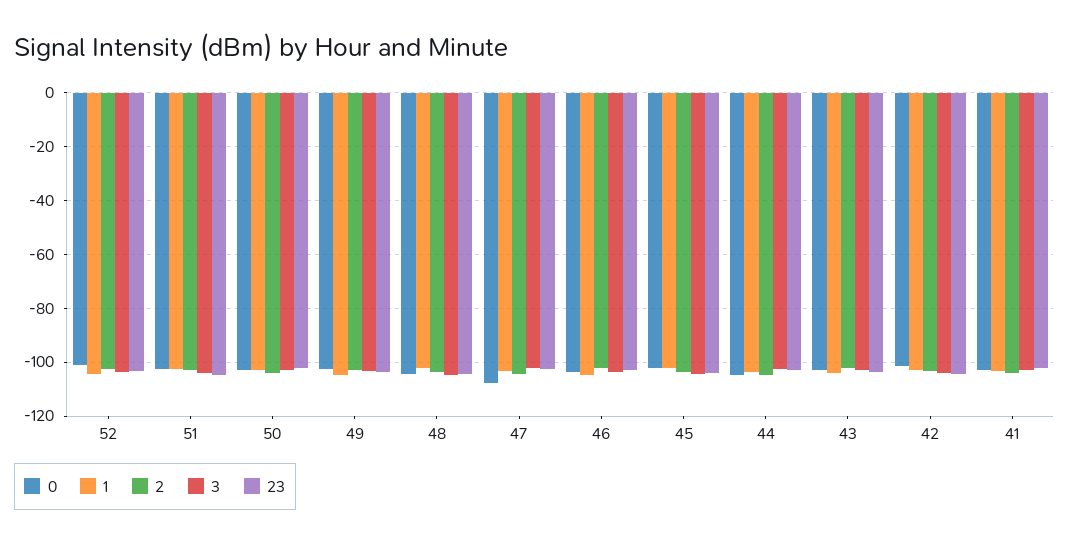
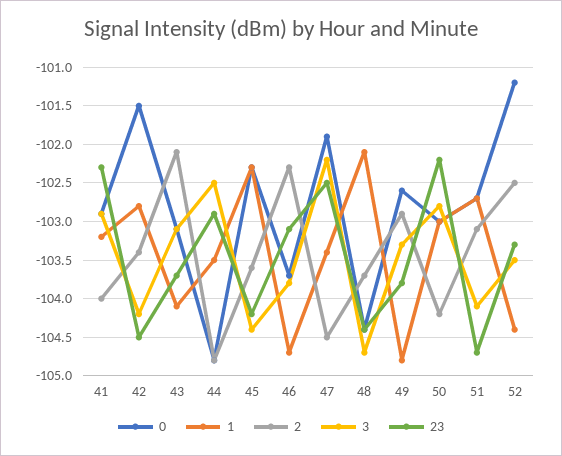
  {
    "0": {
      "52": -101.2,
      "51": -102.7,
      "50": -103,
      "49": -102.6,
      "48": -104.4,
-     "47": -107.5,
+     "47": -101.9,
      "46": -103.7,
      "45": -102.3,
      "44": -104.8,
      "43": -103.1,
      "42": -101.5,
      "41": -102.9
    },
    "1": {
      "52": -104.4,
      "51": -102.7,
      "50": -103,
      "49": -104.8,
      "48": -102.1,
      "47": -103.4,
      "46": -104.7,
      "45": -102.3,
      "44": -103.5,
      "43": -104.1,
      "42": -102.8,
      "41": -103.2
    },
    "2": {
      "52": -102.5,
      "51": -103.1,
      "50": -104.2,
      "49": -102.9,
      "48": -103.7,
      "47": -104.5,
      "46": -102.3,
      "45": -103.6,
      "44": -104.8,
      "43": -102.1,
      "42": -103.4,
      "41": -104
    },
    "3": {
      "52": -103.5,
      "51": -104.1,
      "50": -102.8,
      "49": -103.3,
      "48": -104.7,
      "47": -102.2,
      "46": -103.8,
      "45": -104.4,
      "44": -102.5,
      "43": -103.1,
      "42": -104.2,
      "41": -102.9
    },
    "23": {
      "52": -103.3,
      "51": -104.7,
      "50": -102.2,
      "49": -103.8,
      "48": -104.4,
      "47": -102.5,
      "46": -103.1,
      "45": -104.2,
      "44": -102.9,
      "43": -103.7,
      "42": -104.5,
      "41": -102.3
    }
  }

